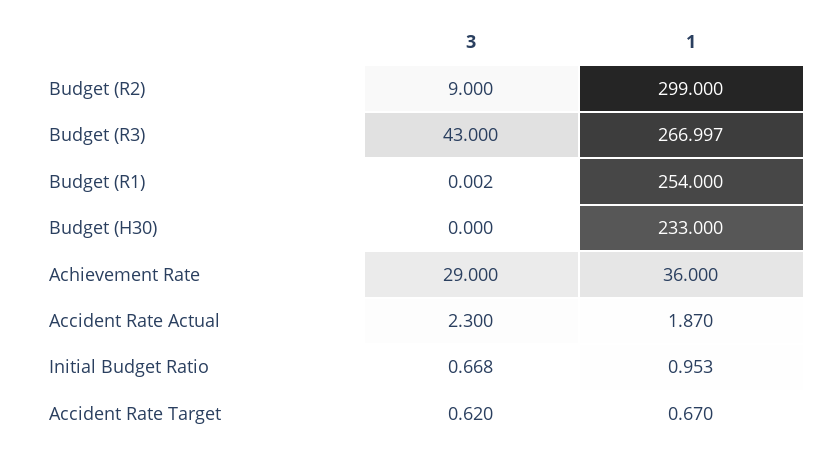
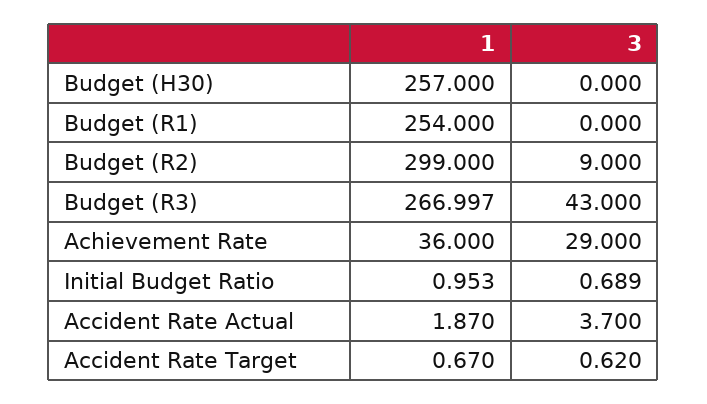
  {
    "3": {
      "Budget (R2)": 9,
      "Budget (R3)": 43,
-     "Budget (R1)": 0.002,
+     "Budget (R1)": 0,
      "Budget (H30)": 0,
      "Achievement Rate": 29,
-     "Accident Rate Actual": 2.3,
+     "Accident Rate Actual": 3.7,
-     "Initial Budget Ratio": 0.668,
+     "Initial Budget Ratio": 0.689,
      "Accident Rate Target": 0.62
    },
    "1": {
      "Budget (R2)": 299,
      "Budget (R3)": 266.997,
      "Budget (R1)": 254,
-     "Budget (H30)": 233,
+     "Budget (H30)": 257,
      "Achievement Rate": 36,
      "Accident Rate Actual": 1.87,
      "Initial Budget Ratio": 0.953,
      "Accident Rate Target": 0.67
    }
  }

